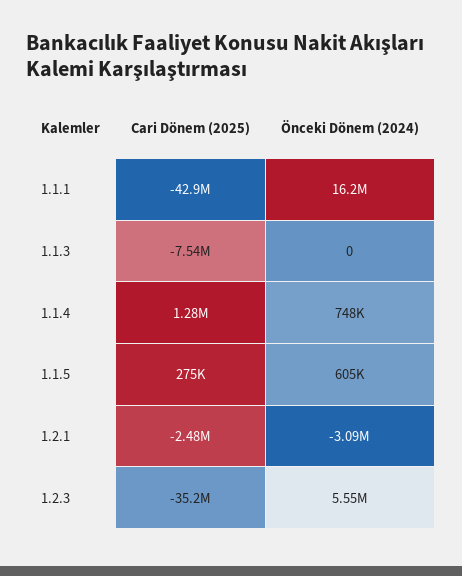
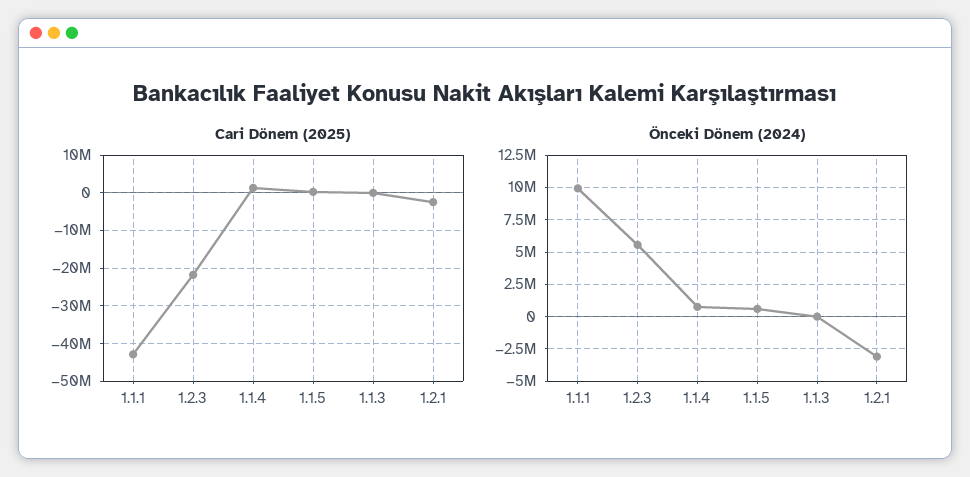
  {
    "Cari Dönem (2025)": {
      "1.1.1": -42900000,
-     "1.1.3": -7540000,
+     "1.1.3": 0,
      "1.1.4": 1280000,
      "1.1.5": 275000,
      "1.2.1": -2480000,
-     "1.2.3": -35200000
+     "1.2.3": -22000000
    },
    "Önceki Dönem (2024)": {
-     "1.1.1": 16200000,
+     "1.1.1": 10000000,
      "1.1.3": 0,
      "1.1.4": 748000,
      "1.1.5": 605000,
      "1.2.1": -3090000,
      "1.2.3": 5550000
    }
  }

